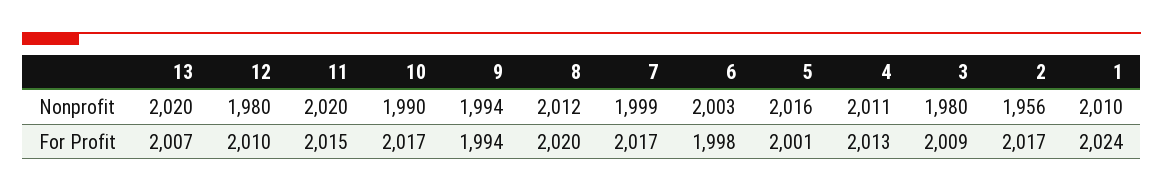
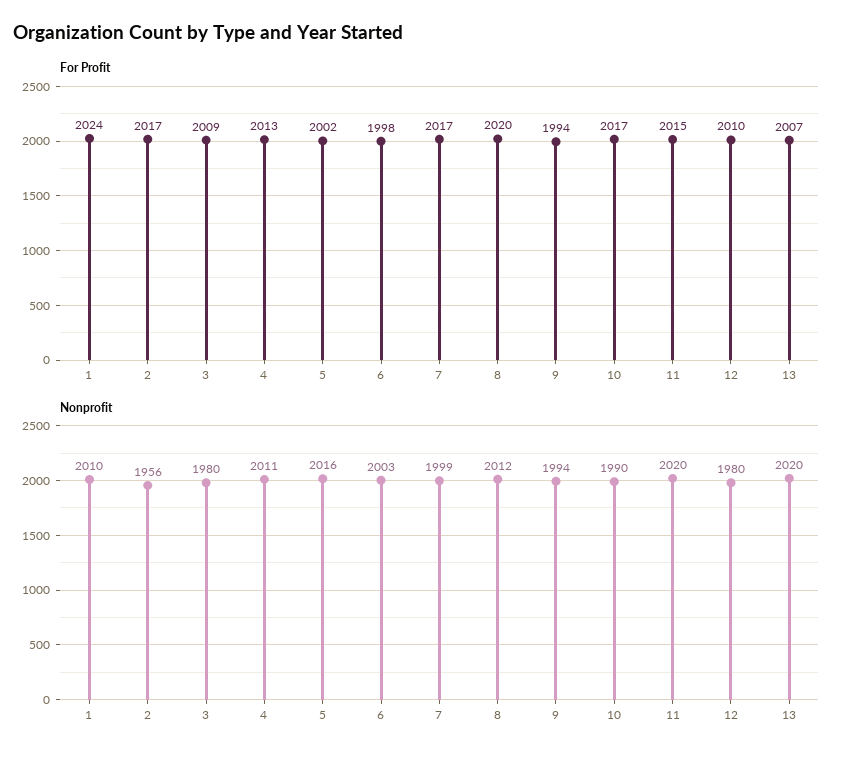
  {
    "Nonprofit": {
      "13": 2020,
      "12": 1980,
      "11": 2020,
      "10": 1990,
      "9": 1994,
      "8": 2012,
      "7": 1999,
      "6": 2003,
      "5": 2016,
      "4": 2011,
      "3": 1980,
      "2": 1956,
      "1": 2010
    },
    "For Profit": {
      "13": 2007,
      "12": 2010,
      "11": 2015,
      "10": 2017,
      "9": 1994,
      "8": 2020,
      "7": 2017,
      "6": 1998,
-     "5": 2001,
+     "5": 2002,
      "4": 2013,
      "3": 2009,
      "2": 2017,
      "1": 2024
    }
  }

